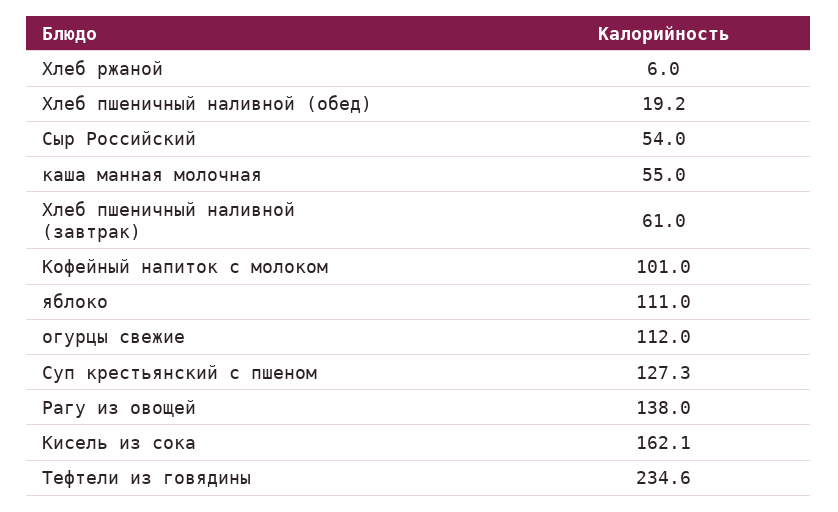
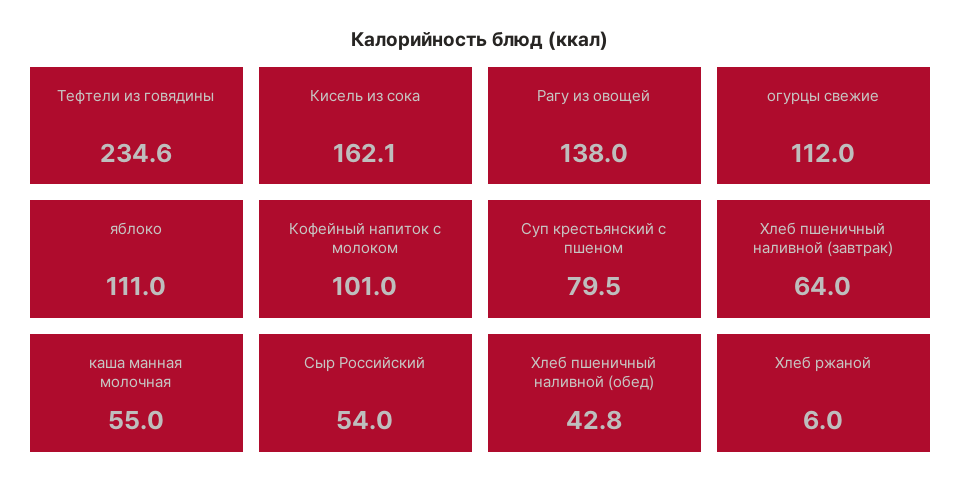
  {
    "Хлеб ржаной": 6,
-   "Хлеб пшеничный наливной (обед)": 19.2,
+   "Хлеб пшеничный наливной (обед)": 42.8,
    "Сыр Российский": 54,
    "каша манная молочная": 55,
-   "Хлеб пшеничный наливной (завтрак)": 61,
+   "Хлеб пшеничный наливной (завтрак)": 64,
    "Кофейный напиток с молоком": 101,
    "яблоко": 111,
    "огурцы свежие": 112,
-   "Суп крестьянский с пшеном": 127.3,
+   "Суп крестьянский с пшеном": 79.5,
    "Рагу из овощей": 138,
    "Кисель из сока": 162.1,
    "Тефтели из говядины": 234.6
  }

